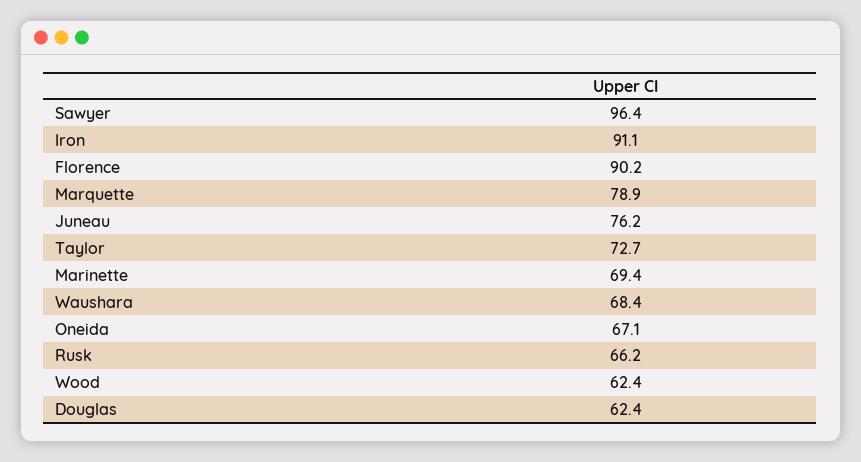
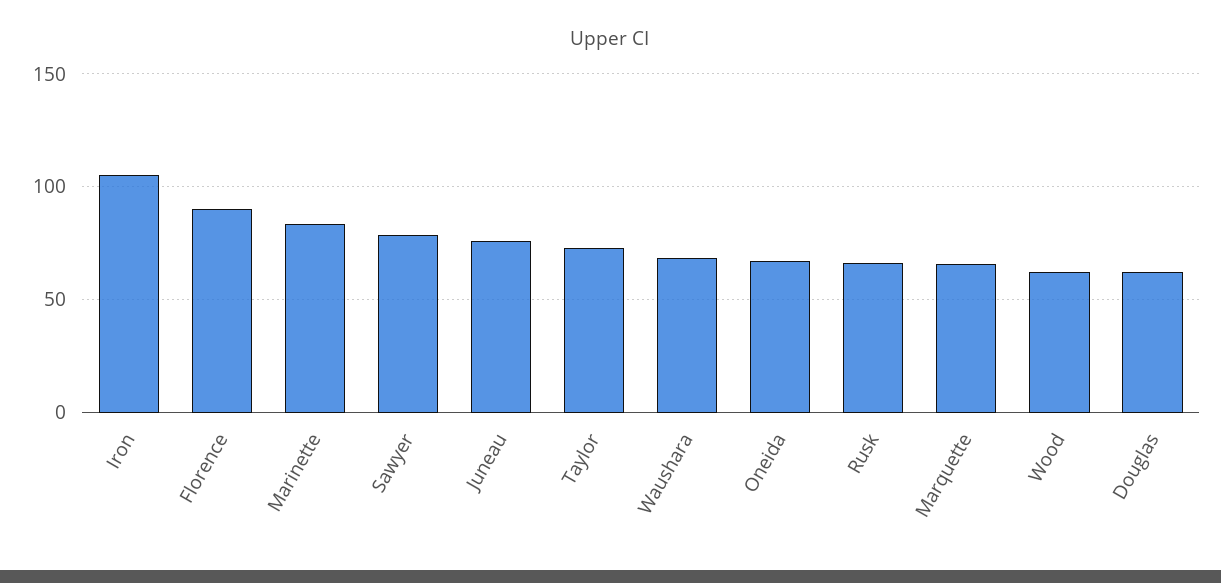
  {
-   "Sawyer": 96.4,
+   "Sawyer": 80,
-   "Iron": 91.1,
+   "Iron": 105,
    "Florence": 90.2,
-   "Marquette": 78.9,
+   "Marquette": 65,
    "Juneau": 76.2,
    "Taylor": 72.7,
-   "Marinette": 69.4,
+   "Marinette": 85,
    "Waushara": 68.4,
    "Oneida": 67.1,
    "Rusk": 66.2,
    "Wood": 62.4,
    "Douglas": 62.4
  }

